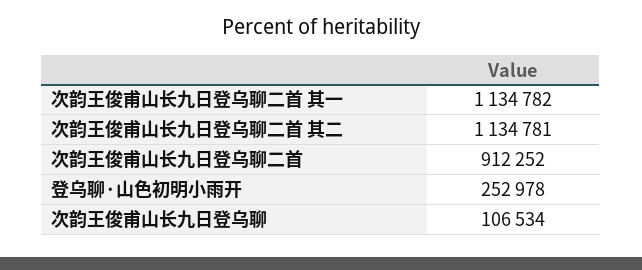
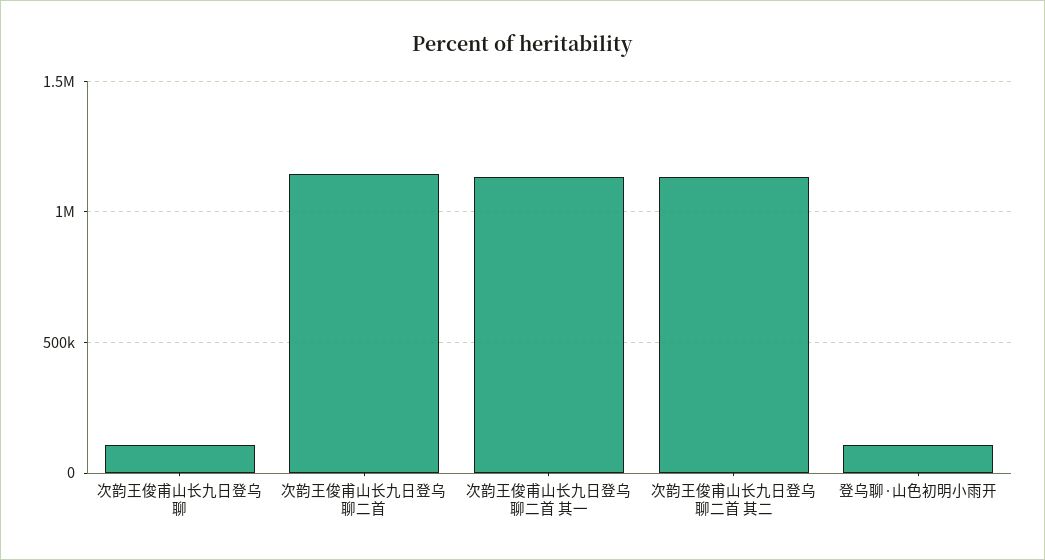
  {
    "次韵王俊甫山长九日登乌聊二首 其一": 1134782,
    "次韵王俊甫山长九日登乌聊二首 其二": 1134781,
-   "次韵王俊甫山长九日登乌聊二首": 912252,
+   "次韵王俊甫山长九日登乌聊二首": 1150000,
-   "登乌聊·山色初明小雨开": 252978,
+   "登乌聊·山色初明小雨开": 100000,
    "次韵王俊甫山长九日登乌聊": 106534
  }

